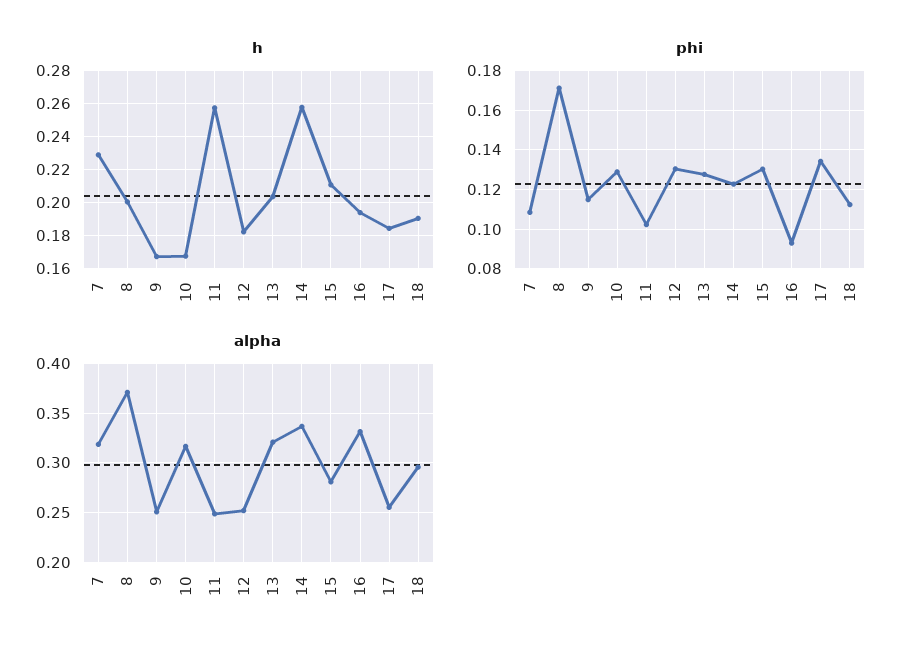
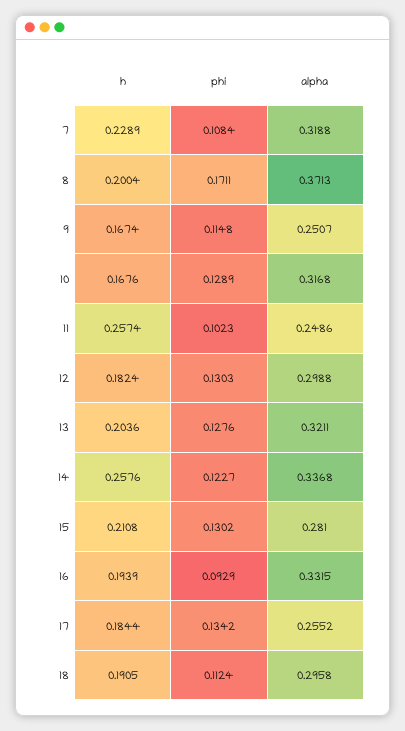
  {
    "h": {
      "7": 0.2289,
      "8": 0.2004,
      "9": 0.1674,
      "10": 0.1676,
      "11": 0.2574,
      "12": 0.1824,
      "13": 0.2036,
      "14": 0.2576,
      "15": 0.2108,
      "16": 0.1939,
      "17": 0.1844,
      "18": 0.1905
    },
    "phi": {
      "7": 0.1084,
      "8": 0.1711,
      "9": 0.1148,
      "10": 0.1289,
      "11": 0.1023,
      "12": 0.1303,
      "13": 0.1276,
      "14": 0.1227,
      "15": 0.1302,
      "16": 0.0929,
      "17": 0.1342,
      "18": 0.1124
    },
    "alpha": {
      "7": 0.3188,
      "8": 0.3713,
      "9": 0.2507,
      "10": 0.3168,
      "11": 0.2486,
-     "12": 0.25,
+     "12": 0.2988,
      "13": 0.3211,
      "14": 0.3368,
      "15": 0.281,
      "16": 0.3315,
      "17": 0.2552,
      "18": 0.2958
    }
  }

